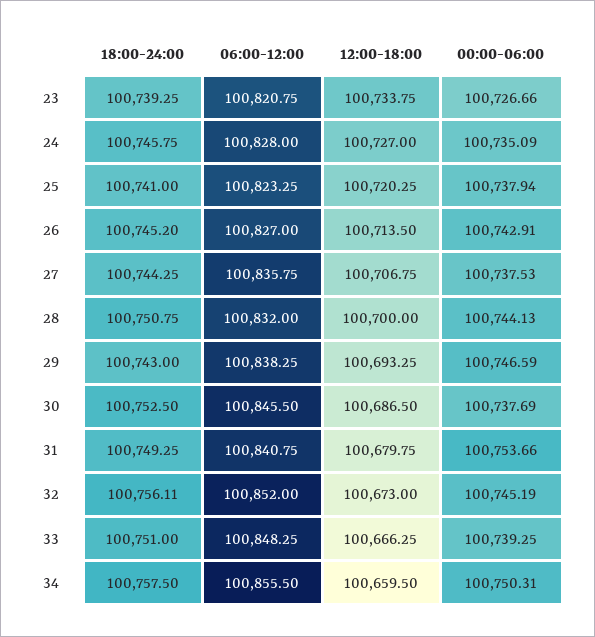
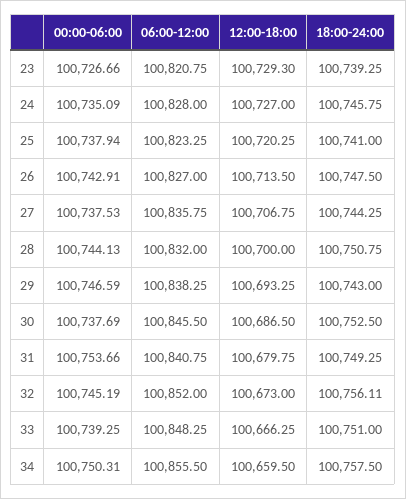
  {
    "18:00-24:00": {
      "23": 100739.25,
      "24": 100745.75,
      "25": 100741,
-     "26": 100745.2,
+     "26": 100747.5,
      "27": 100744.25,
      "28": 100750.75,
      "29": 100743,
      "30": 100752.5,
      "31": 100749.25,
      "32": 100756.11,
      "33": 100751,
      "34": 100757.5
    },
    "06:00-12:00": {
      "23": 100820.75,
      "24": 100828,
      "25": 100823.25,
      "26": 100827,
      "27": 100835.75,
      "28": 100832,
      "29": 100838.25,
      "30": 100845.5,
      "31": 100840.75,
      "32": 100852,
      "33": 100848.25,
      "34": 100855.5
    },
    "12:00-18:00": {
-     "23": 100733.75,
+     "23": 100729.3,
      "24": 100727,
      "25": 100720.25,
      "26": 100713.5,
      "27": 100706.75,
      "28": 100700,
      "29": 100693.25,
      "30": 100686.5,
      "31": 100679.75,
      "32": 100673,
      "33": 100666.25,
      "34": 100659.5
    },
    "00:00-06:00": {
      "23": 100726.66,
      "24": 100735.09,
      "25": 100737.94,
      "26": 100742.91,
      "27": 100737.53,
      "28": 100744.13,
      "29": 100746.59,
      "30": 100737.69,
      "31": 100753.66,
      "32": 100745.19,
      "33": 100739.25,
      "34": 100750.31
    }
  }

